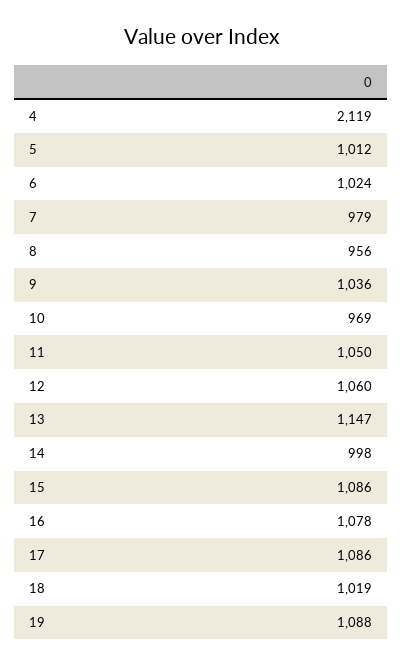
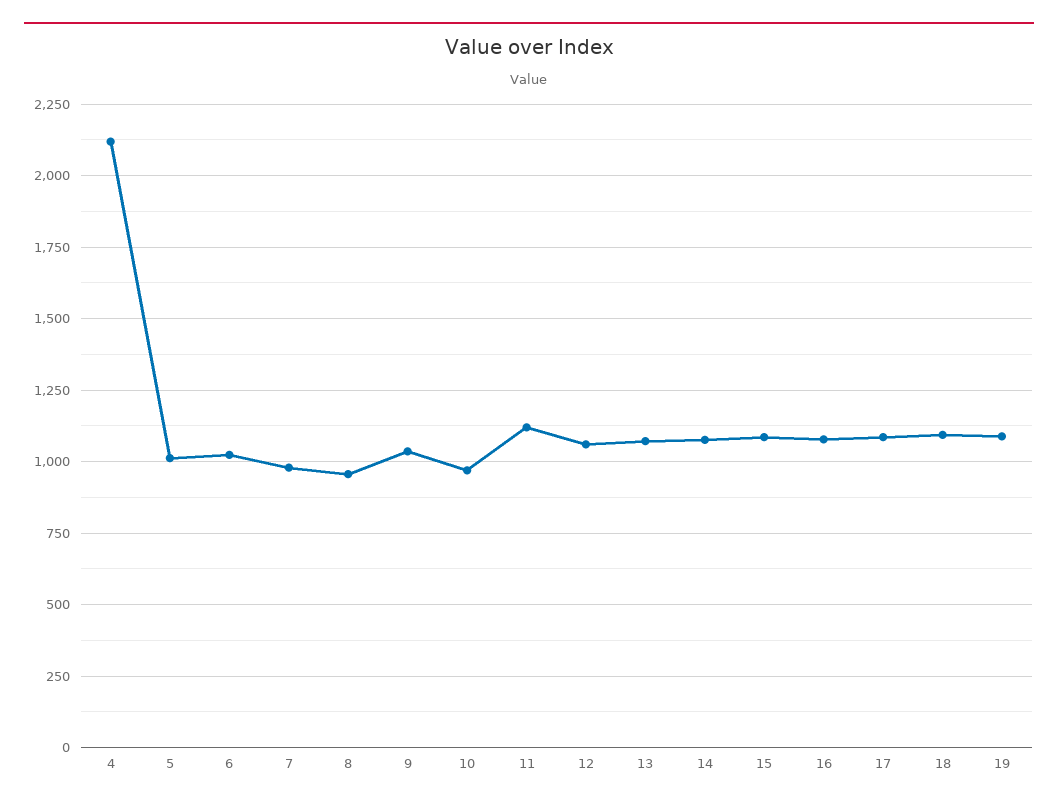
  {
    "4": 2119,
    "5": 1012,
    "6": 1024,
    "7": 979,
    "8": 956,
    "9": 1036,
    "10": 969,
-   "11": 1050,
+   "11": 1125,
    "12": 1060,
-   "13": 1147,
+   "13": 1075,
-   "14": 998,
+   "14": 1075,
    "15": 1086,
    "16": 1078,
    "17": 1086,
-   "18": 1019,
+   "18": 1100,
    "19": 1088
  }

